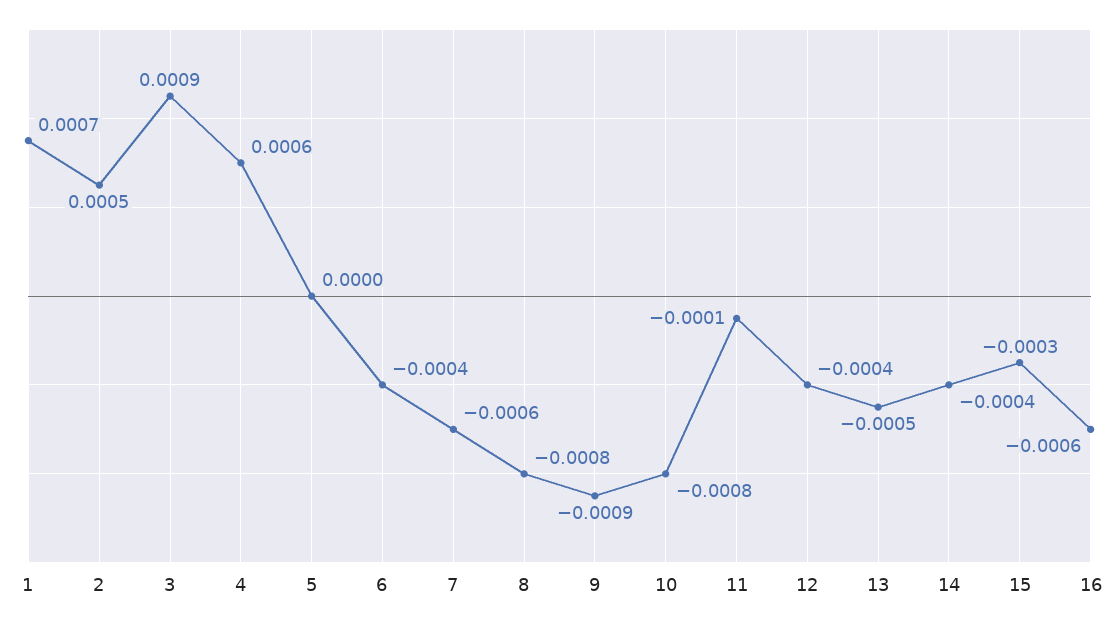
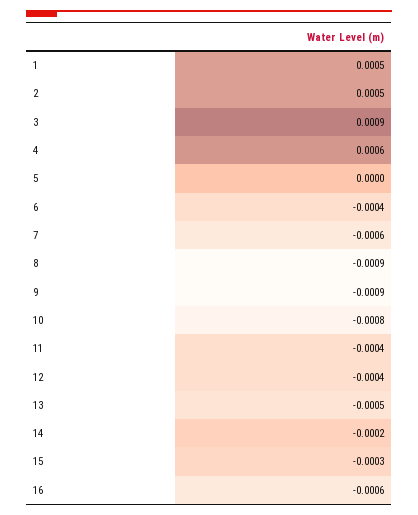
  {
-   "1": 0.0007,
+   "1": 0.0005,
    "2": 0.0005,
    "3": 0.0009,
    "4": 0.0006,
    "5": 0,
    "6": -0.0004,
    "7": -0.0006,
-   "8": -0.0008,
+   "8": -0.0009,
    "9": -0.0009,
    "10": -0.0008,
-   "11": -0.0001,
+   "11": -0.0004,
    "12": -0.0004,
    "13": -0.0005,
-   "14": -0.0004,
+   "14": -0.0002,
    "15": -0.0003,
    "16": -0.0006
  }

